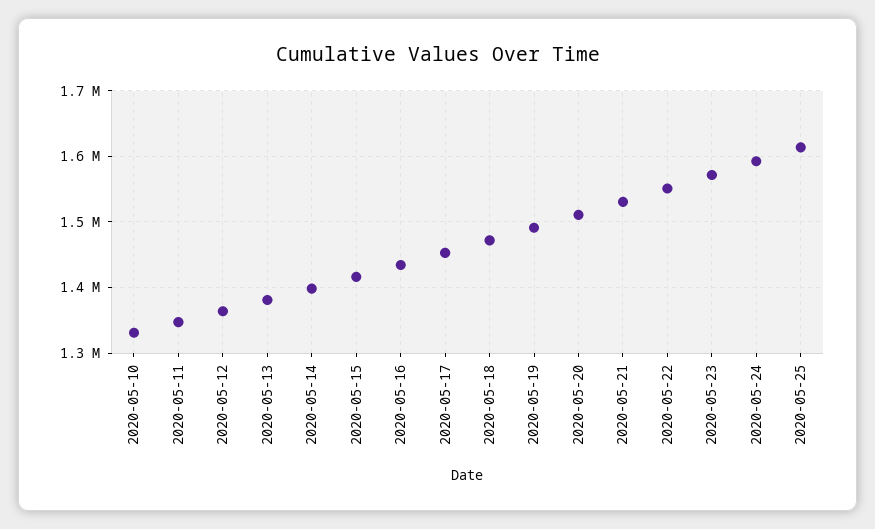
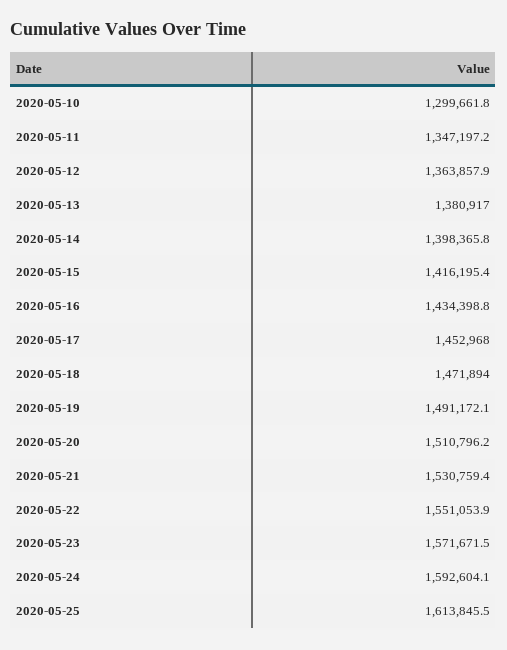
  {
-   "2020-05-10": 1330000,
+   "2020-05-10": 1299661.8,
    "2020-05-11": 1347197.2,
    "2020-05-12": 1363857.9,
    "2020-05-13": 1380917,
    "2020-05-14": 1398365.8,
    "2020-05-15": 1416195.4,
    "2020-05-16": 1434398.8,
    "2020-05-17": 1452968,
    "2020-05-18": 1471894,
    "2020-05-19": 1491172.1,
    "2020-05-20": 1510796.2,
    "2020-05-21": 1530759.4,
    "2020-05-22": 1551053.9,
    "2020-05-23": 1571671.5,
    "2020-05-24": 1592604.1,
    "2020-05-25": 1613845.5
  }

